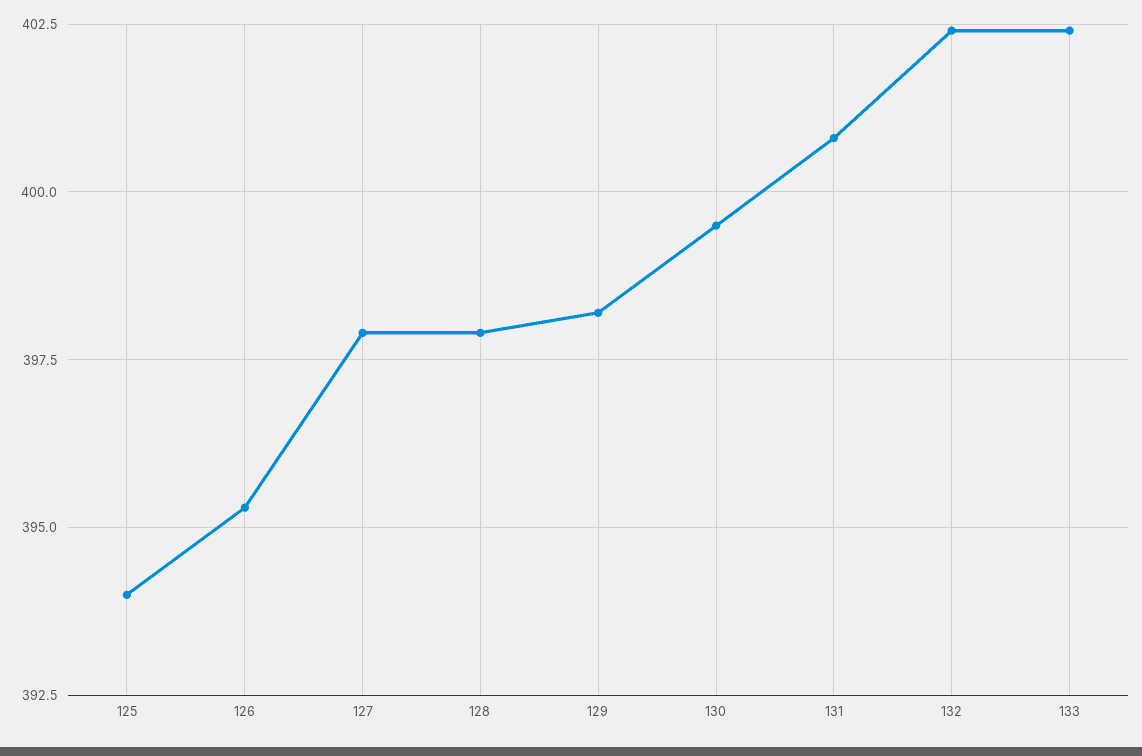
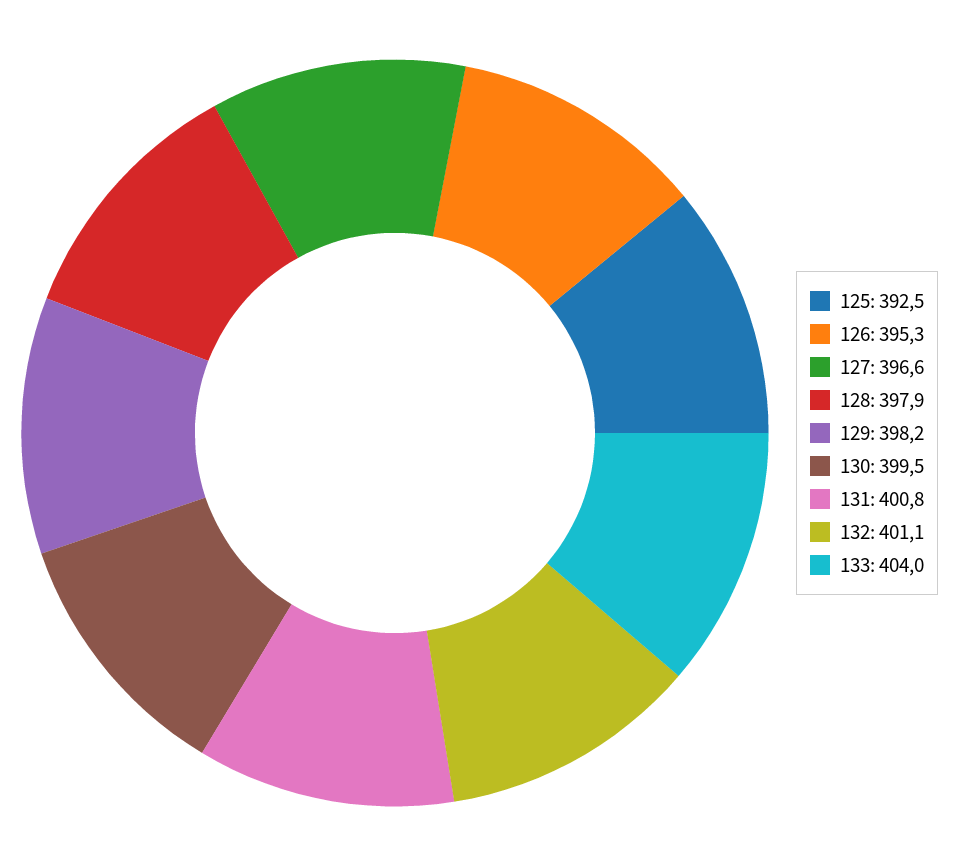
  {
-   "125": 394,
+   "125": 392.5,
    "126": 395.3,
-   "127": 398,
+   "127": 396.6,
    "128": 397.9,
    "129": 398.2,
    "130": 399.5,
    "131": 400.8,
-   "132": 402.5,
+   "132": 401.1,
-   "133": 402.5
+   "133": 404
  }

